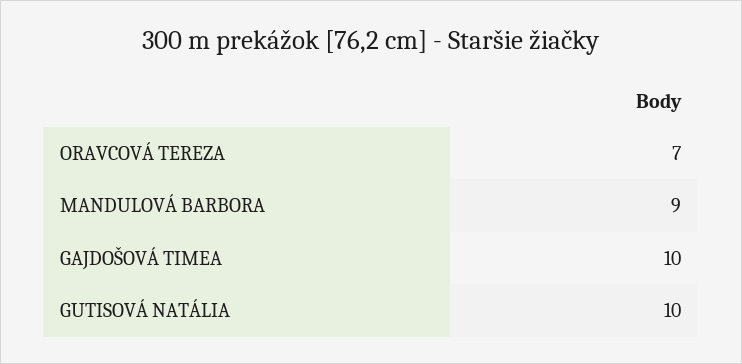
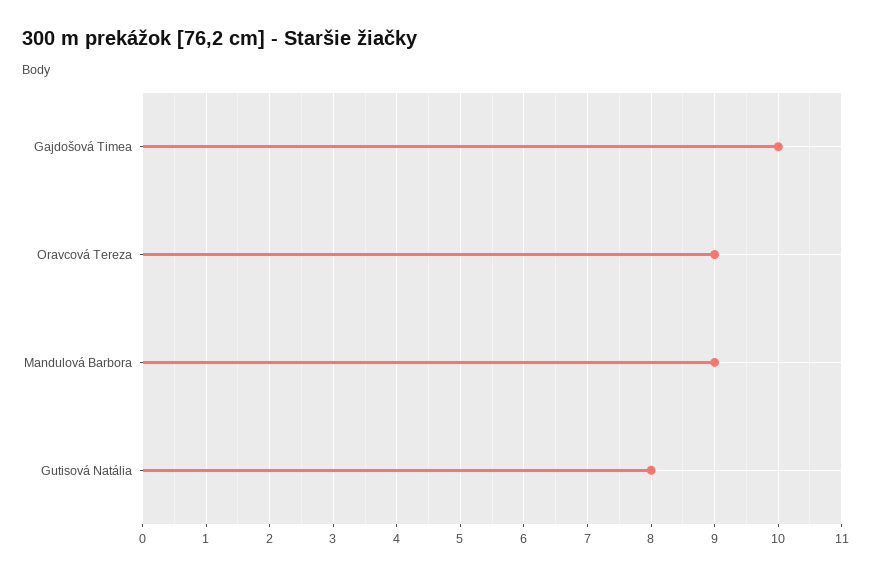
  {
-   "ORAVCOVÁ TEREZA": 7,
+   "ORAVCOVÁ TEREZA": 9,
    "MANDULOVÁ BARBORA": 9,
    "GAJDOŠOVÁ TIMEA": 10,
-   "GUTISOVÁ NATÁLIA": 10
+   "GUTISOVÁ NATÁLIA": 8
  }

